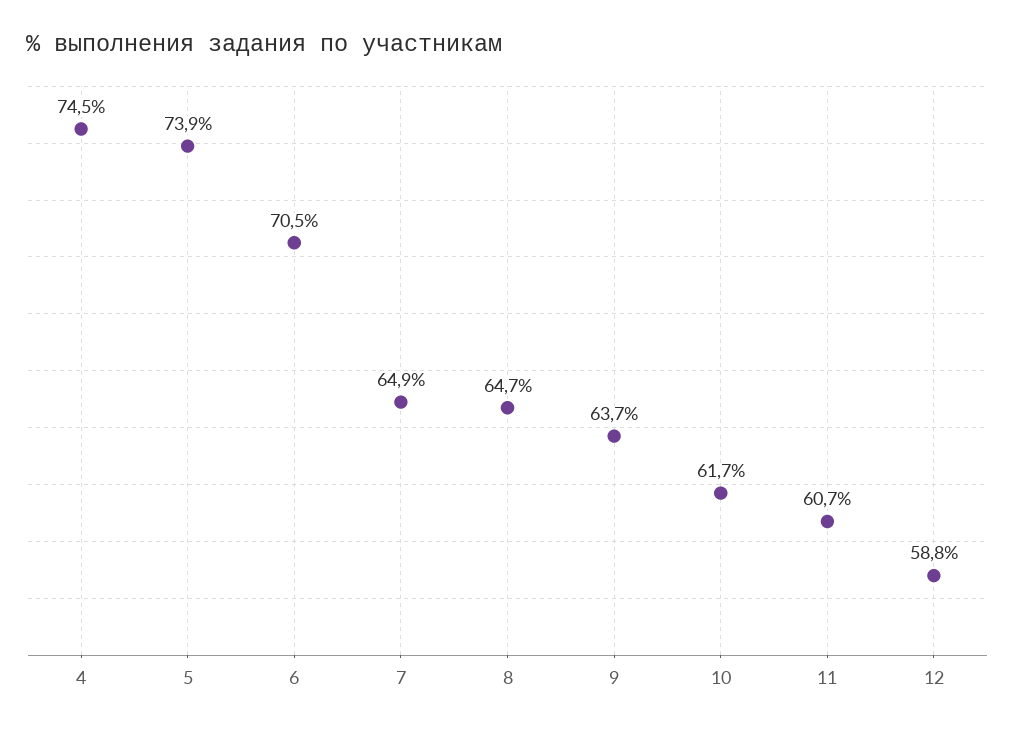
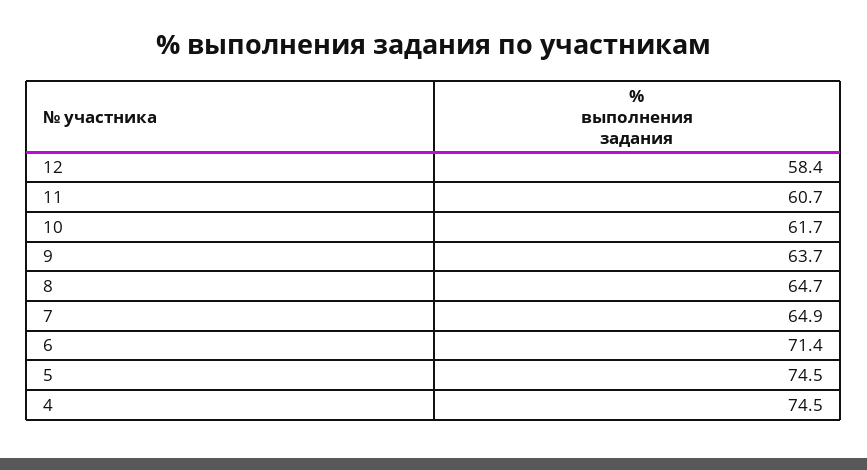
  {
    "4": 74.5,
-   "5": 73.9,
+   "5": 74.5,
-   "6": 70.5,
+   "6": 71.4,
    "7": 64.9,
    "8": 64.7,
    "9": 63.7,
    "10": 61.7,
    "11": 60.7,
-   "12": 58.8
+   "12": 58.4
  }

